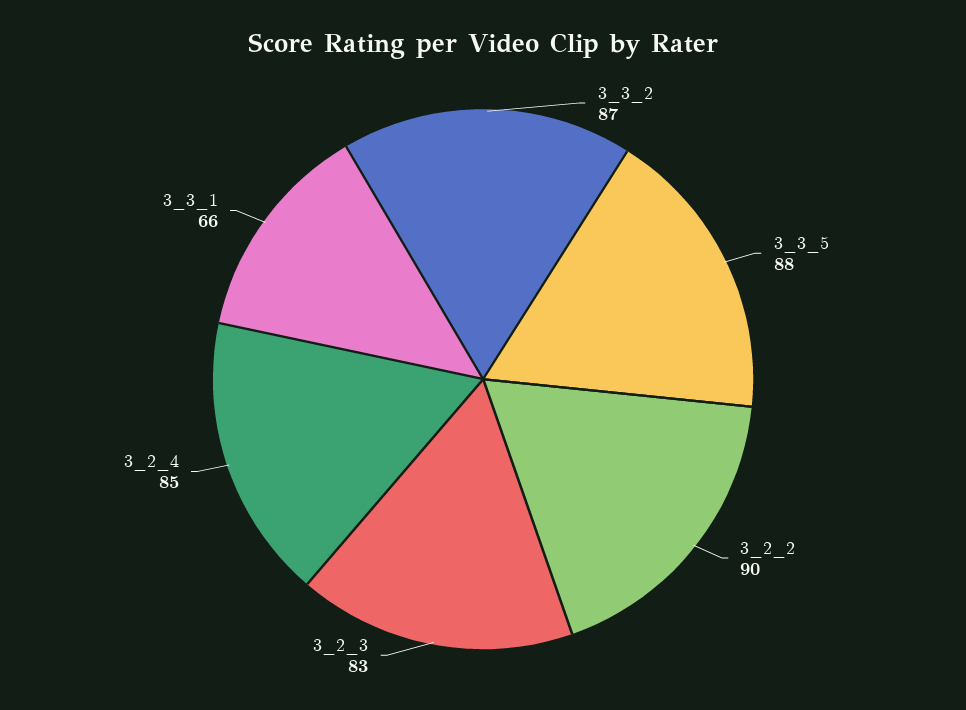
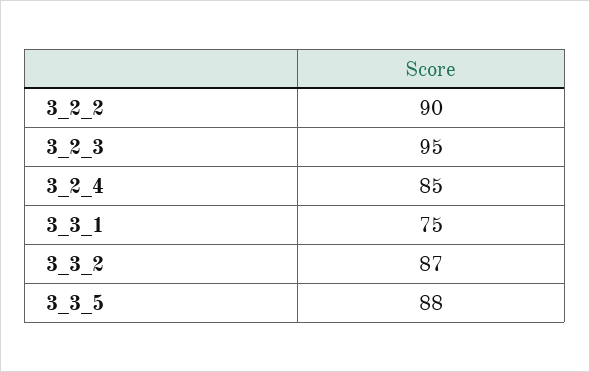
  {
    "3_3_2": 87,
    "3_3_5": 88,
    "3_2_2": 90,
-   "3_2_3": 83,
+   "3_2_3": 95,
    "3_2_4": 85,
-   "3_3_1": 66
+   "3_3_1": 75
  }

